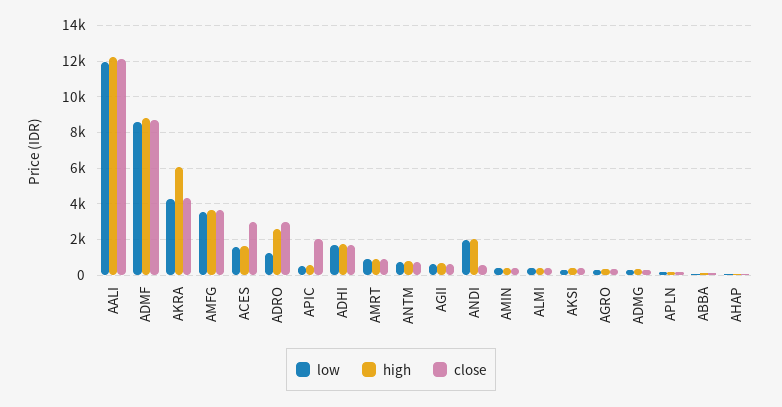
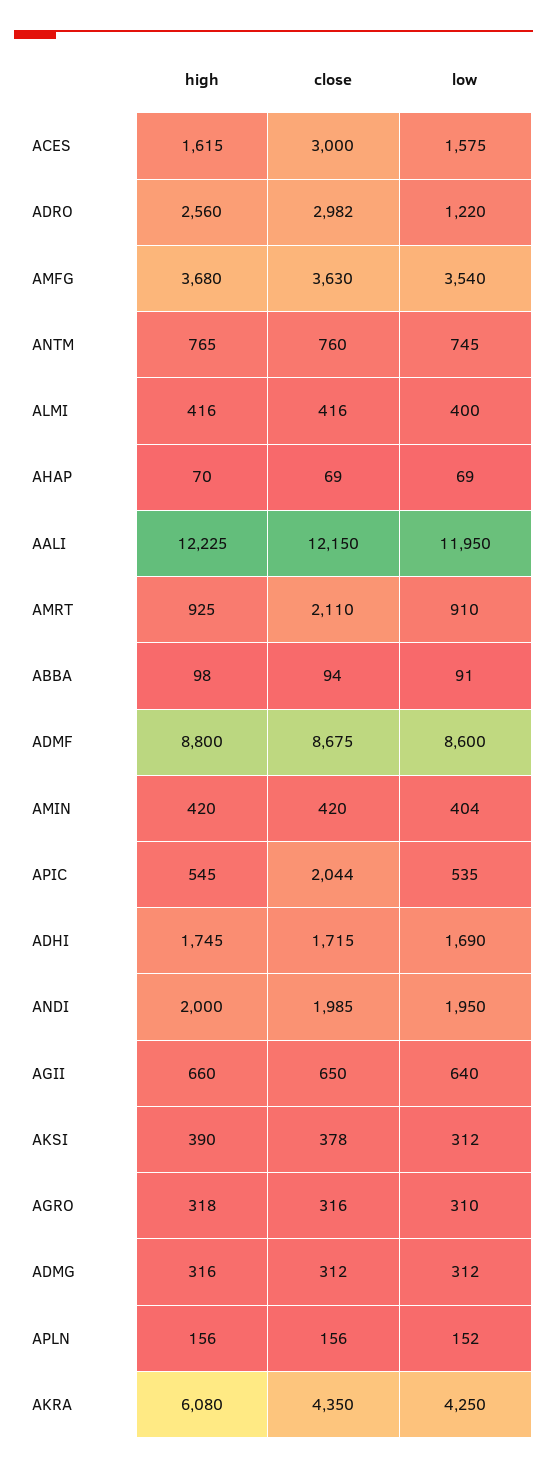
  {
    "low": {
      "AALI": 11950,
      "ADMF": 8600,
      "AKRA": 4250,
      "AMFG": 3540,
      "ACES": 1575,
      "ADRO": 1220,
      "APIC": 535,
      "ADHI": 1690,
      "AMRT": 910,
      "ANTM": 745,
      "AGII": 640,
      "ANDI": 1950,
      "AMIN": 404,
      "ALMI": 400,
      "AKSI": 312,
      "AGRO": 310,
      "ADMG": 312,
      "APLN": 152,
      "ABBA": 91,
      "AHAP": 69
    },
    "high": {
      "AALI": 12225,
      "ADMF": 8800,
      "AKRA": 6080,
      "AMFG": 3680,
      "ACES": 1615,
      "ADRO": 2560,
      "APIC": 545,
      "ADHI": 1745,
      "AMRT": 925,
      "ANTM": 765,
      "AGII": 660,
      "ANDI": 2000,
      "AMIN": 420,
      "ALMI": 416,
      "AKSI": 390,
      "AGRO": 318,
      "ADMG": 316,
      "APLN": 156,
      "ABBA": 98,
      "AHAP": 70
    },
    "close": {
      "AALI": 12150,
      "ADMF": 8675,
      "AKRA": 4350,
      "AMFG": 3630,
      "ACES": 3000,
      "ADRO": 2982,
      "APIC": 2044,
      "ADHI": 1715,
-     "AMRT": 1000,
+     "AMRT": 2110,
      "ANTM": 760,
      "AGII": 650,
-     "ANDI": 500,
+     "ANDI": 1985,
      "AMIN": 420,
      "ALMI": 416,
      "AKSI": 378,
      "AGRO": 316,
      "ADMG": 312,
      "APLN": 156,
      "ABBA": 94,
      "AHAP": 69
    }
  }

